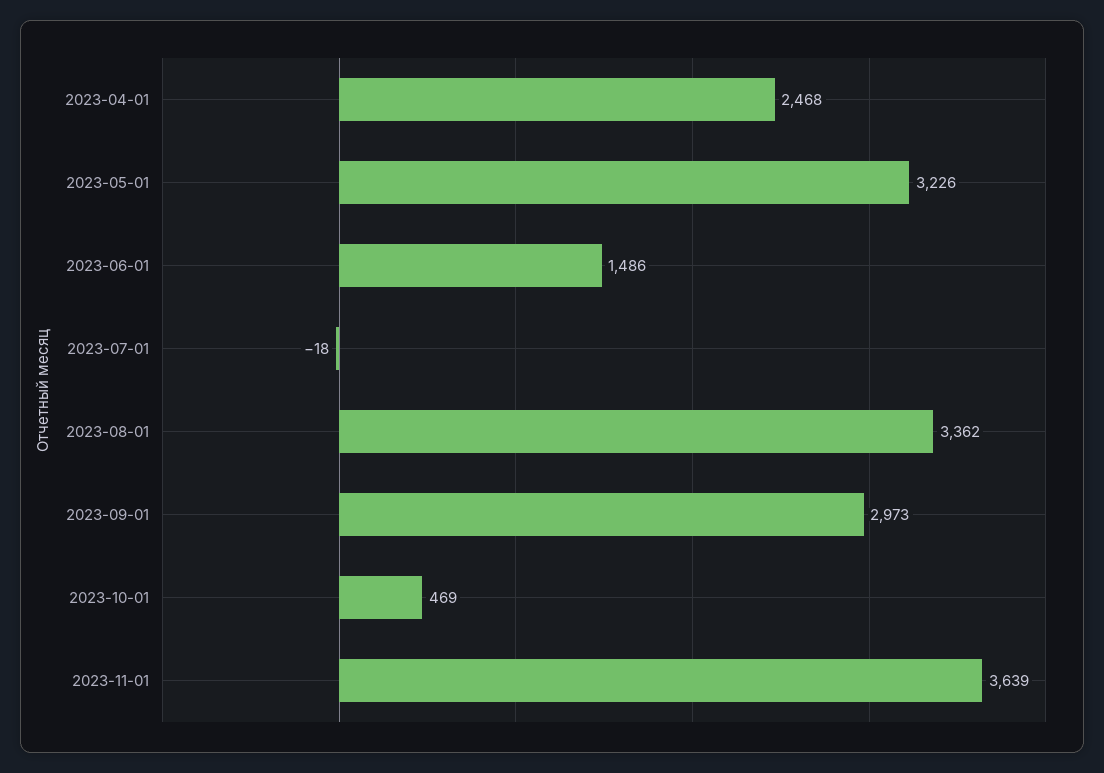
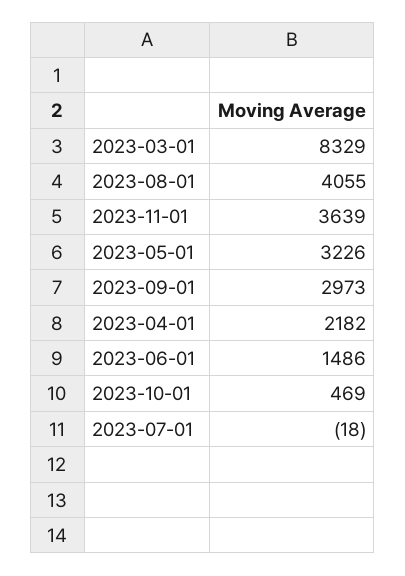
  {
-   "2023-04-01": 2468,
+   "2023-04-01": 2182,
    "2023-05-01": 3226,
    "2023-06-01": 1486,
    "2023-07-01": -18,
-   "2023-08-01": 3362,
+   "2023-08-01": 4055,
    "2023-09-01": 2973,
    "2023-10-01": 469,
-   "2023-11-01": 3639
+   "2023-11-01": 3639,
+   "2023-03-01": 8329
  }

